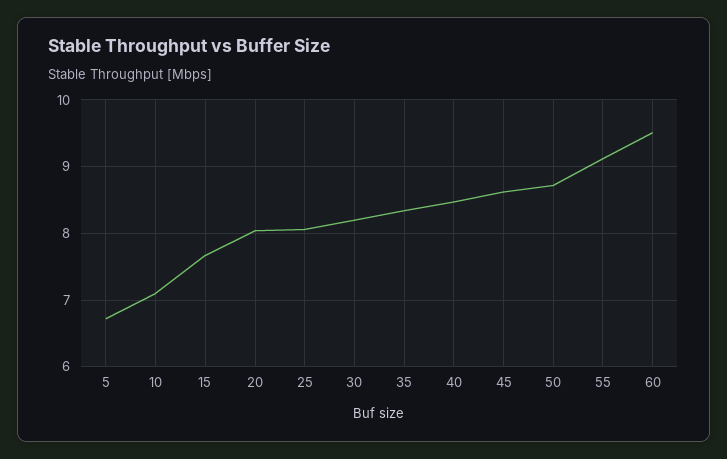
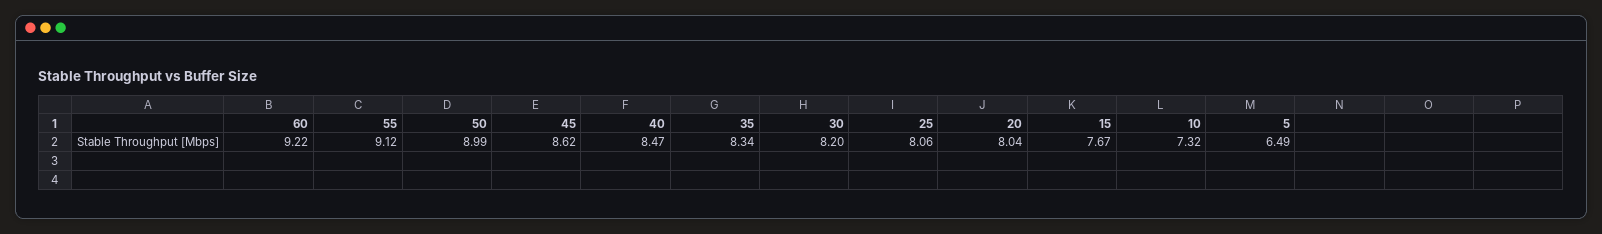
  {
-   "5": 6.7,
+   "5": 6.49,
-   "10": 7.1,
+   "10": 7.32,
    "15": 7.67,
    "20": 8.04,
    "25": 8.06,
    "30": 8.2,
    "35": 8.34,
    "40": 8.47,
    "45": 8.62,
-   "50": 8.7,
+   "50": 8.99,
    "55": 9.12,
-   "60": 9.5
+   "60": 9.22
  }

